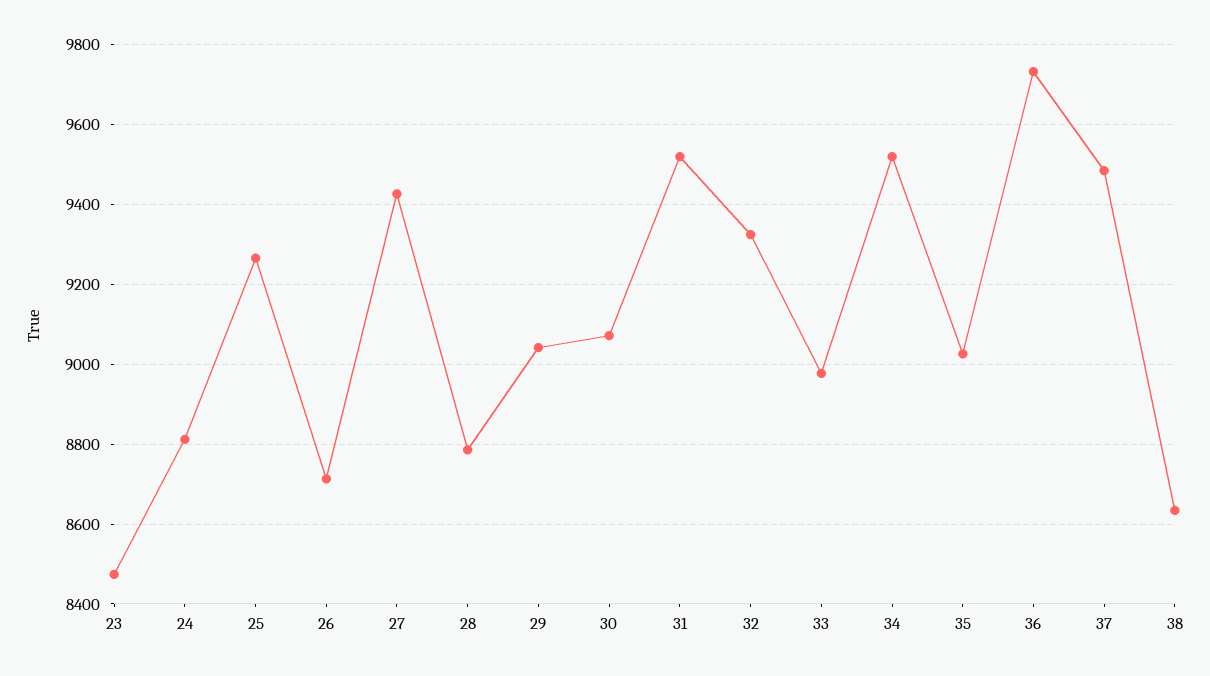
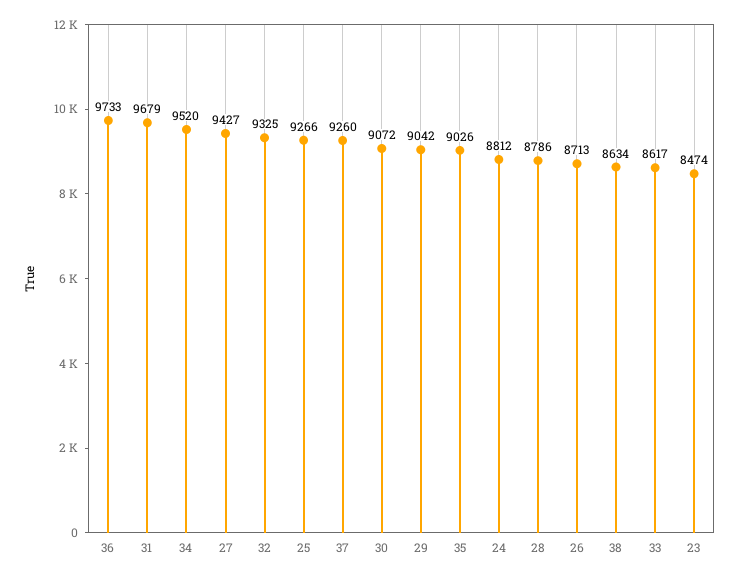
  {
    "23": 8474,
    "24": 8812,
    "25": 9266,
    "26": 8713,
    "27": 9427,
    "28": 8786,
    "29": 9042,
    "30": 9072,
-   "31": 9520,
+   "31": 9679,
    "32": 9325,
-   "33": 8980,
+   "33": 8617,
    "34": 9520,
    "35": 9026,
    "36": 9733,
-   "37": 9480,
+   "37": 9260,
    "38": 8634
  }

